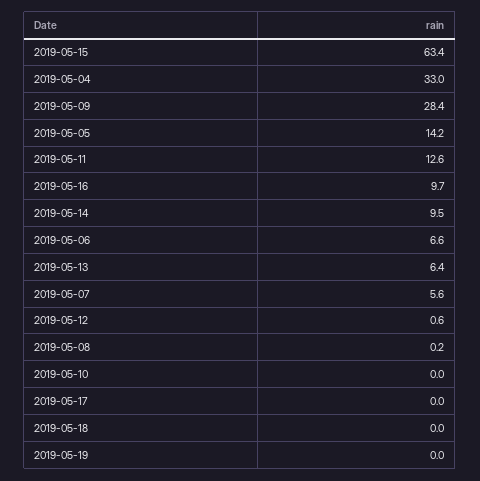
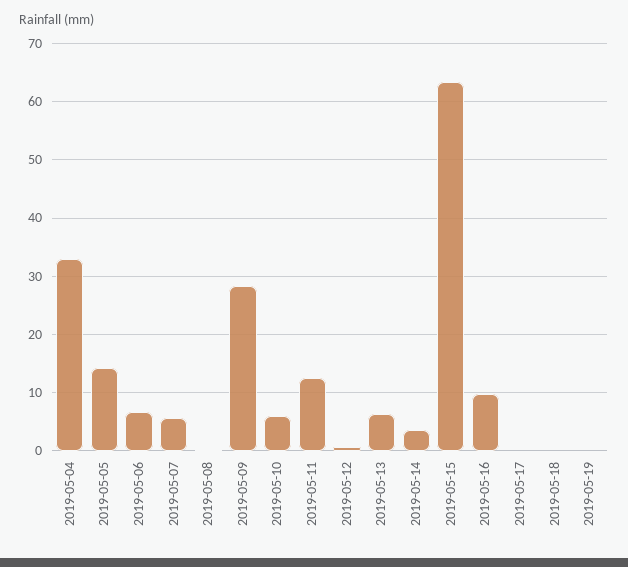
  {
    "2019-05-15": 63.4,
    "2019-05-04": 33,
    "2019-05-09": 28.4,
    "2019-05-05": 14.2,
    "2019-05-11": 12.6,
    "2019-05-16": 9.7,
-   "2019-05-14": 9.5,
+   "2019-05-14": 4,
    "2019-05-06": 6.6,
    "2019-05-13": 6.4,
    "2019-05-07": 5.6,
    "2019-05-12": 0.6,
    "2019-05-08": 0.2,
-   "2019-05-10": 0,
+   "2019-05-10": 6,
    "2019-05-17": 0,
    "2019-05-18": 0,
    "2019-05-19": 0
  }

